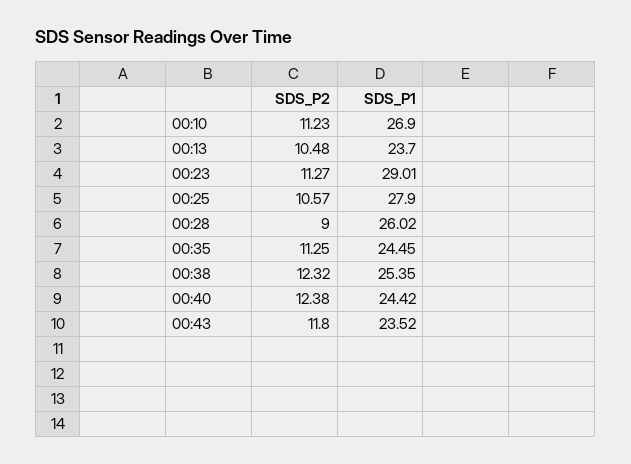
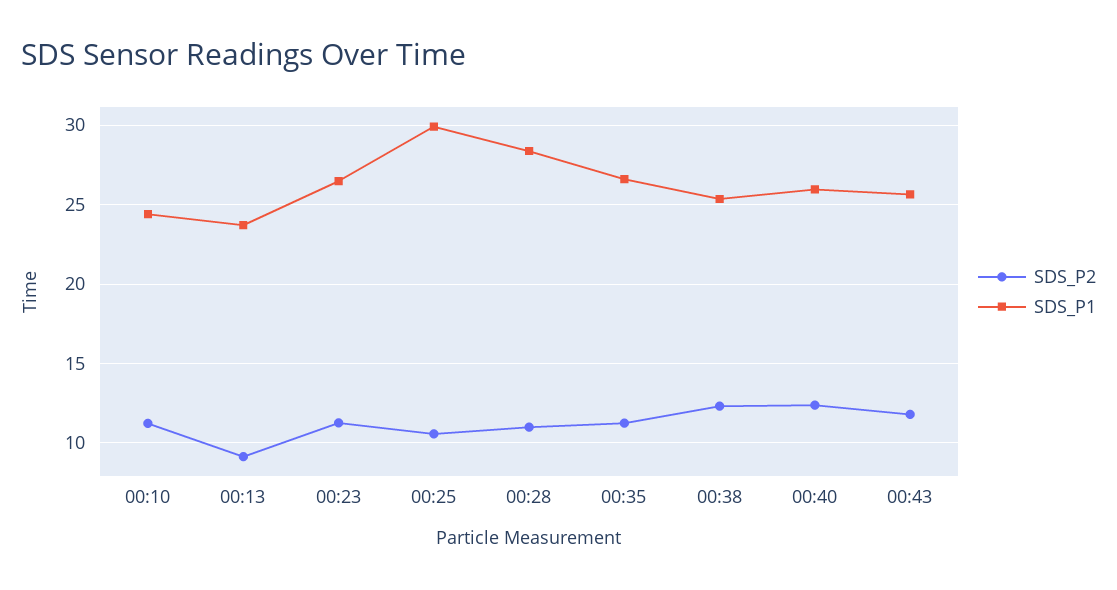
  {
    "SDS_P2": {
      "00:10": 11.23,
-     "00:13": 10.48,
+     "00:13": 9,
      "00:23": 11.27,
      "00:25": 10.57,
-     "00:28": 9,
+     "00:28": 11,
      "00:35": 11.25,
      "00:38": 12.32,
      "00:40": 12.38,
      "00:43": 11.8
    },
    "SDS_P1": {
-     "00:10": 26.9,
+     "00:10": 24.5,
      "00:13": 23.7,
-     "00:23": 29.01,
+     "00:23": 26.5,
-     "00:25": 27.9,
+     "00:25": 30,
-     "00:28": 26.02,
+     "00:28": 28.5,
-     "00:35": 24.45,
+     "00:35": 26.5,
      "00:38": 25.35,
-     "00:40": 24.42,
+     "00:40": 26,
-     "00:43": 23.52
+     "00:43": 25.5
    }
  }

